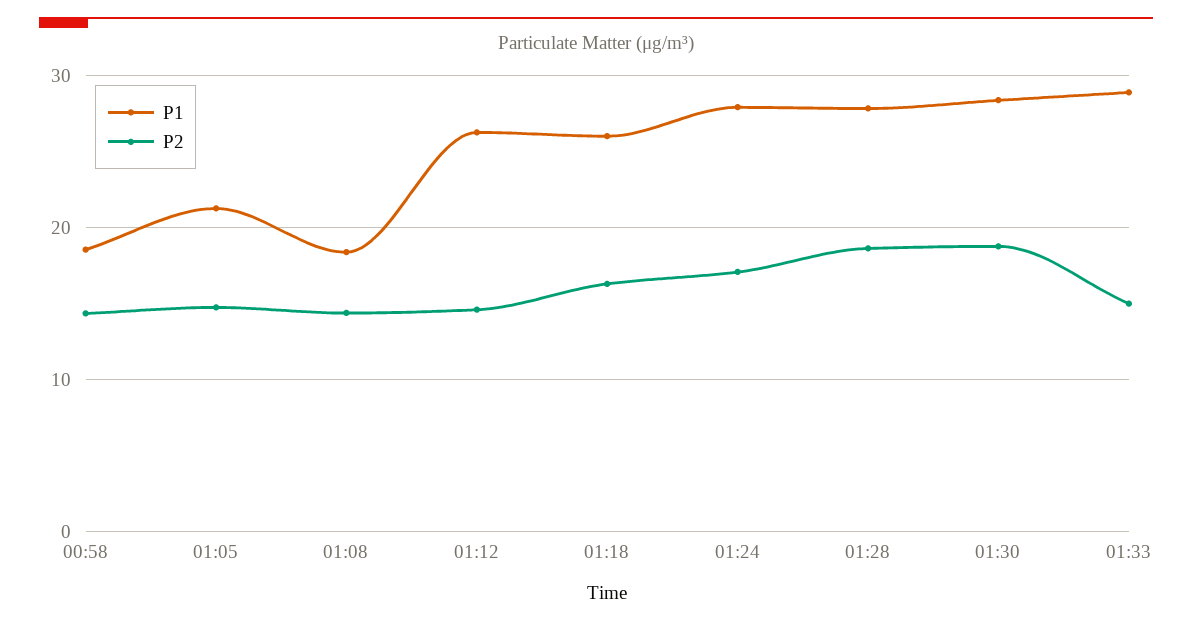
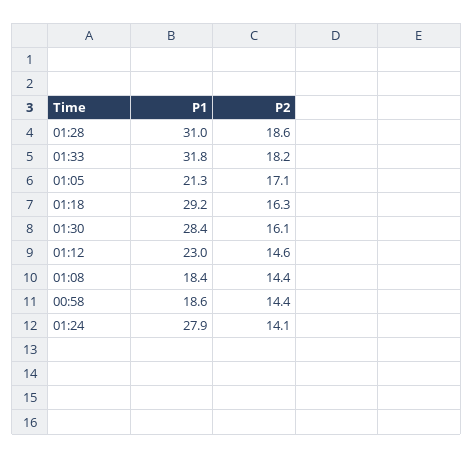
  {
    "P1": {
      "00:58": 18.6,
      "01:05": 21.3,
      "01:08": 18.4,
-     "01:12": 26,
+     "01:12": 23,
-     "01:18": 26,
+     "01:18": 29.2,
      "01:24": 27.9,
-     "01:28": 28,
+     "01:28": 31,
      "01:30": 28.4,
-     "01:33": 29
+     "01:33": 31.8
    },
    "P2": {
      "00:58": 14.4,
-     "01:05": 15,
+     "01:05": 17.1,
      "01:08": 14.4,
      "01:12": 14.6,
      "01:18": 16.3,
-     "01:24": 17,
+     "01:24": 14.1,
      "01:28": 18.6,
-     "01:30": 19,
+     "01:30": 16.1,
-     "01:33": 15
+     "01:33": 18.2
    }
  }

